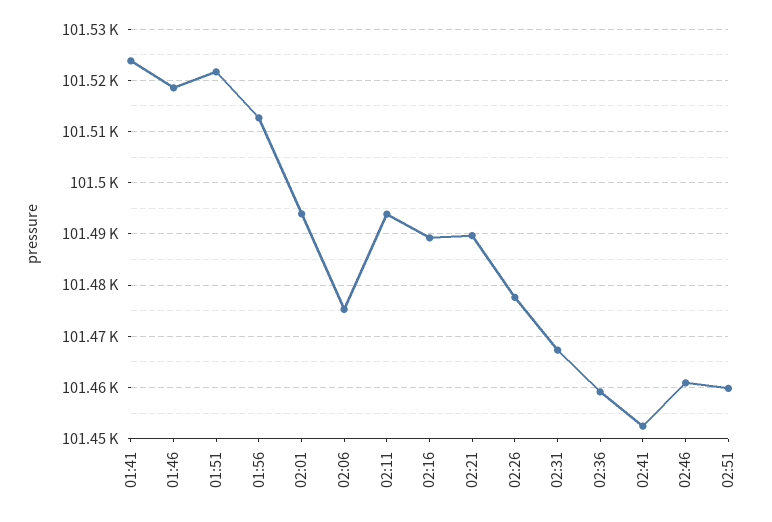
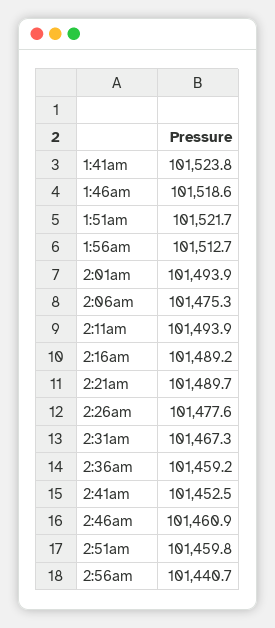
  {
    "01:41": 101523.8,
    "01:46": 101518.6,
    "01:51": 101521.7,
    "01:56": 101512.7,
    "02:01": 101493.9,
    "02:06": 101475.3,
    "02:11": 101493.9,
    "02:16": 101489.2,
    "02:21": 101489.7,
    "02:26": 101477.6,
    "02:31": 101467.3,
    "02:36": 101459.2,
    "02:41": 101452.5,
    "02:46": 101460.9,
-   "02:51": 101459.8
+   "02:51": 101459.8,
+   "2:56am": 101440.7
  }

